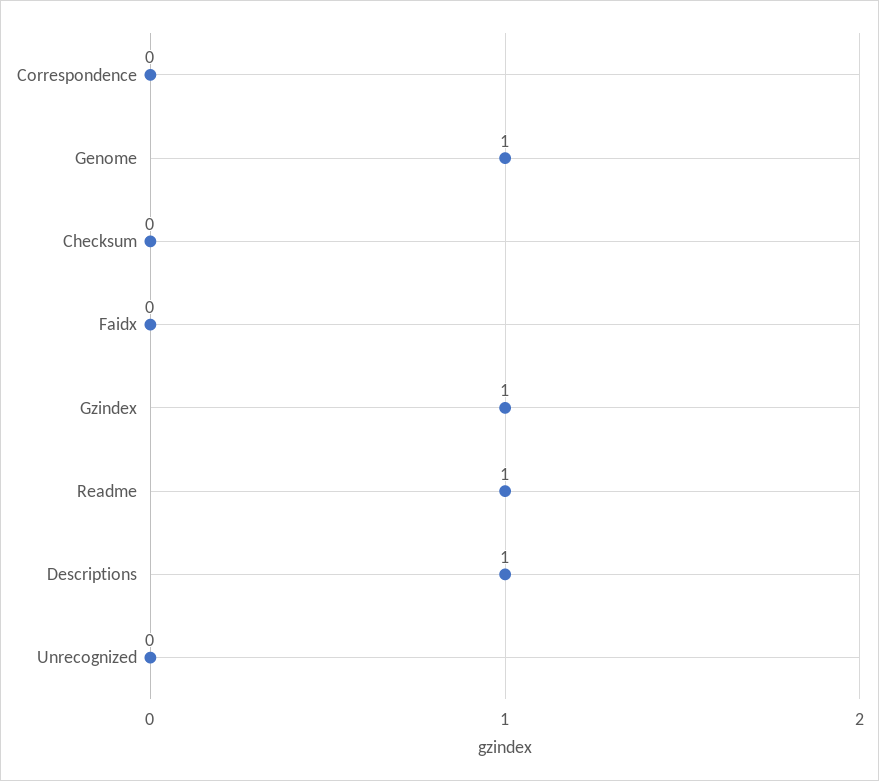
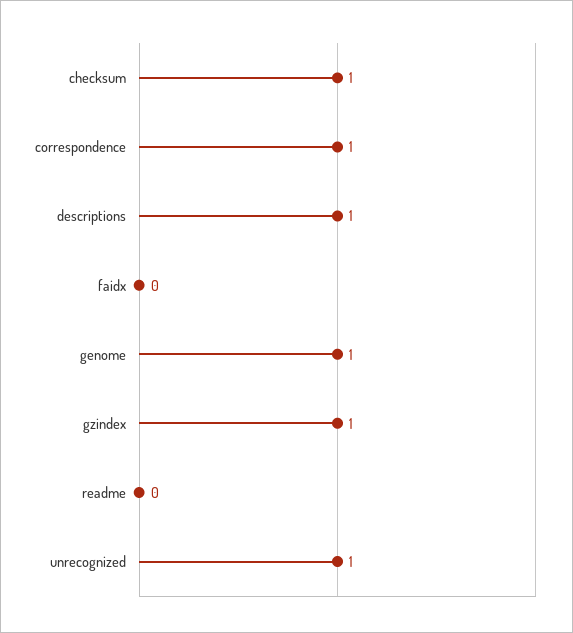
  {
-   "Correspondence": 0,
+   "Correspondence": 1,
    "Genome": 1,
-   "Checksum": 0,
+   "Checksum": 1,
    "Faidx": 0,
    "Gzindex": 1,
-   "Readme": 1,
+   "Readme": 0,
    "Descriptions": 1,
-   "Unrecognized": 0
+   "Unrecognized": 1
  }

